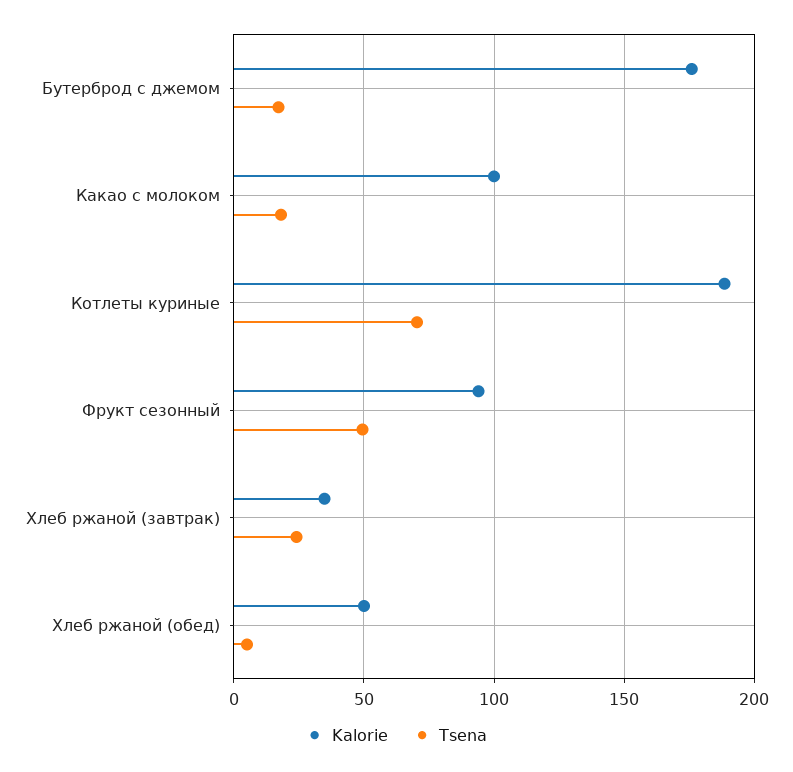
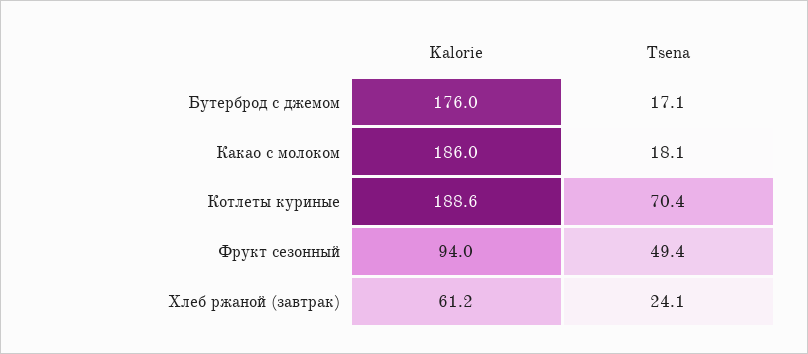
  {
    "Kalorie": {
      "Бутерброд с джемом": 176,
-     "Какао с молоком": 100,
+     "Какао с молоком": 186,
      "Котлеты куриные": 188.6,
      "Фрукт сезонный": 94,
-     "Хлеб ржаной (завтрак)": 35,
+     "Хлеб ржаной (завтрак)": 61.2
-     "Хлеб ржаной (обед)": 50
    },
    "Tsena": {
      "Бутерброд с джемом": 17.1,
      "Какао с молоком": 18.1,
      "Котлеты куриные": 70.4,
      "Фрукт сезонный": 49.4,
-     "Хлеб ржаной (завтрак)": 24.1,
+     "Хлеб ржаной (завтрак)": 24.1
-     "Хлеб ржаной (обед)": 5
    }
  }

